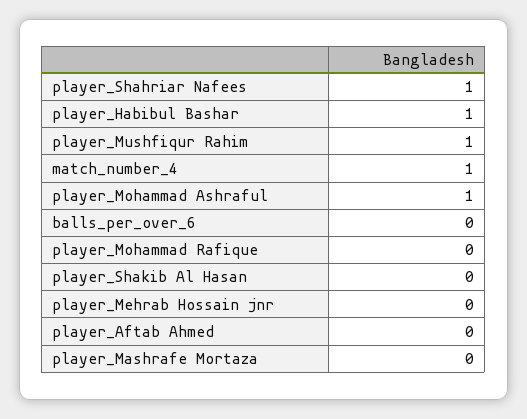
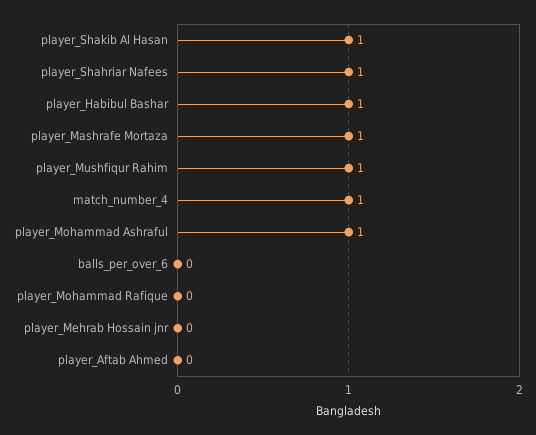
  {
    "player_Shahriar Nafees": 1,
    "player_Habibul Bashar": 1,
    "player_Mushfiqur Rahim": 1,
    "match_number_4": 1,
    "player_Mohammad Ashraful": 1,
    "balls_per_over_6": 0,
    "player_Mohammad Rafique": 0,
-   "player_Shakib Al Hasan": 0,
+   "player_Shakib Al Hasan": 1,
    "player_Mehrab Hossain jnr": 0,
    "player_Aftab Ahmed": 0,
-   "player_Mashrafe Mortaza": 0
+   "player_Mashrafe Mortaza": 1
  }

